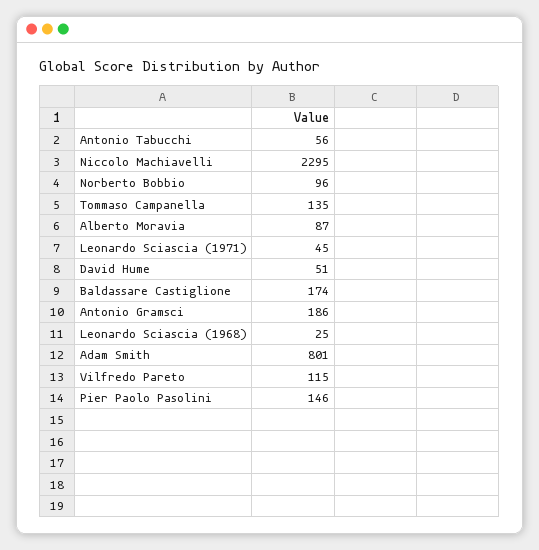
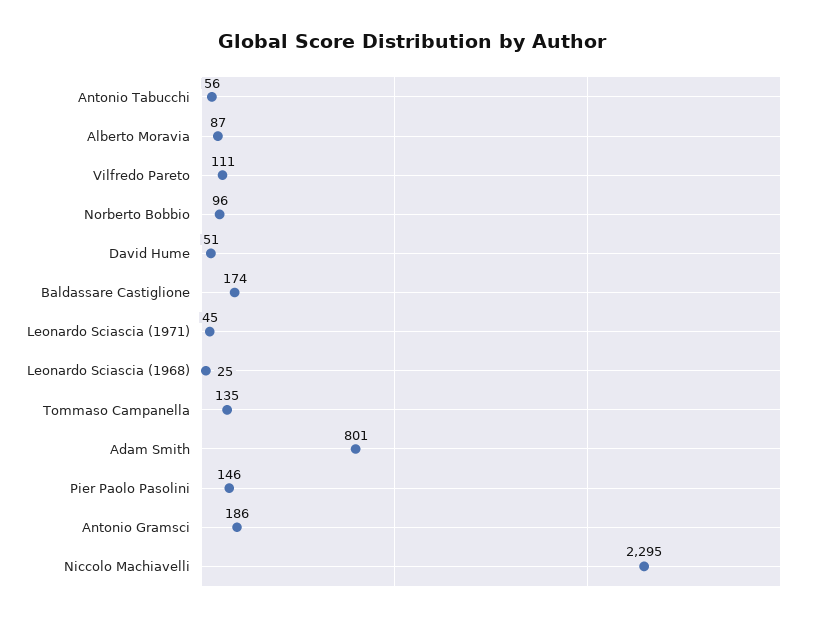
  {
    "Antonio Tabucchi": 56,
    "Niccolo Machiavelli": 2295,
    "Norberto Bobbio": 96,
    "Tommaso Campanella": 135,
    "Alberto Moravia": 87,
    "Leonardo Sciascia (1971)": 45,
    "David Hume": 51,
    "Baldassare Castiglione": 174,
    "Antonio Gramsci": 186,
    "Leonardo Sciascia (1968)": 25,
    "Adam Smith": 801,
-   "Vilfredo Pareto": 115,
+   "Vilfredo Pareto": 111,
    "Pier Paolo Pasolini": 146
  }

